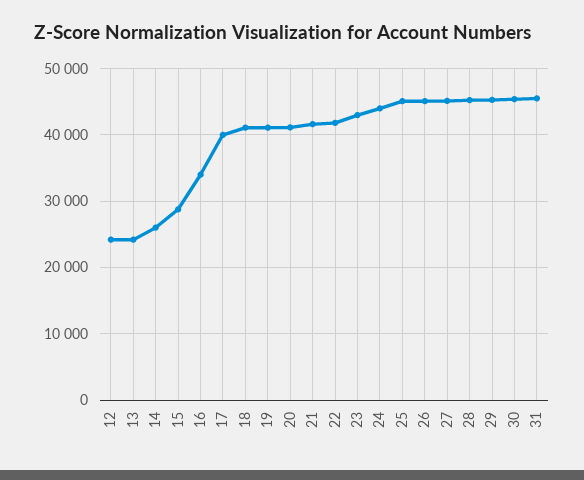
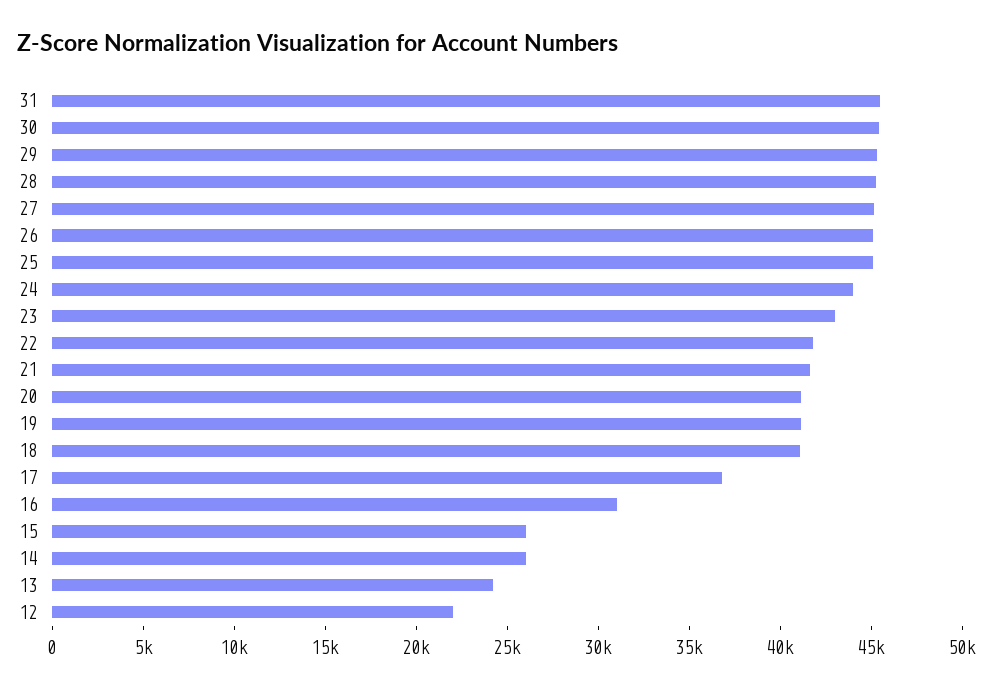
  {
-   "12": 24000,
+   "12": 22000,
    "13": 24000,
    "14": 26000,
-   "15": 29000,
+   "15": 26000,
-   "16": 34000,
+   "16": 31000,
-   "17": 40000,
+   "17": 37000,
    "18": 41000,
    "19": 41000,
    "20": 41000,
    "21": 42000,
    "22": 42000,
    "23": 43000,
    "24": 44000,
    "25": 45000,
    "26": 45000,
    "27": 45000,
    "28": 45000,
    "29": 45000,
    "30": 45000,
    "31": 46000
  }

